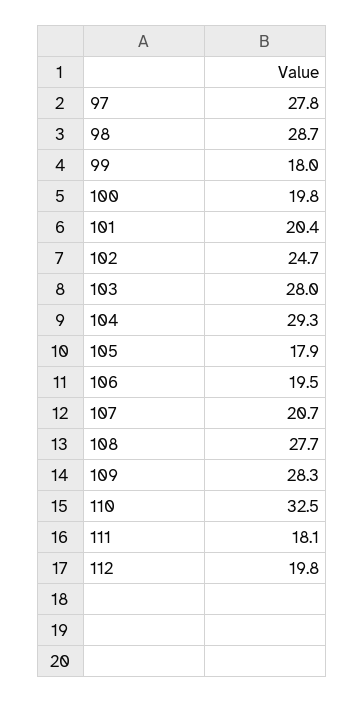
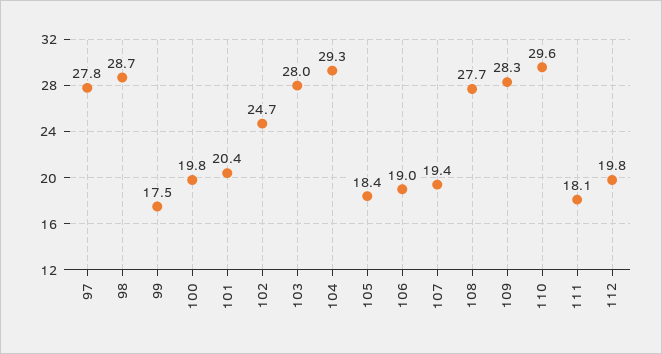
  {
    "97": 27.8,
    "98": 28.7,
-   "99": 18,
+   "99": 17.5,
    "100": 19.8,
    "101": 20.4,
    "102": 24.7,
    "103": 28,
    "104": 29.3,
-   "105": 17.9,
+   "105": 18.4,
-   "106": 19.5,
+   "106": 19,
-   "107": 20.7,
+   "107": 19.4,
    "108": 27.7,
    "109": 28.3,
-   "110": 32.5,
+   "110": 29.6,
    "111": 18.1,
    "112": 19.8
  }

